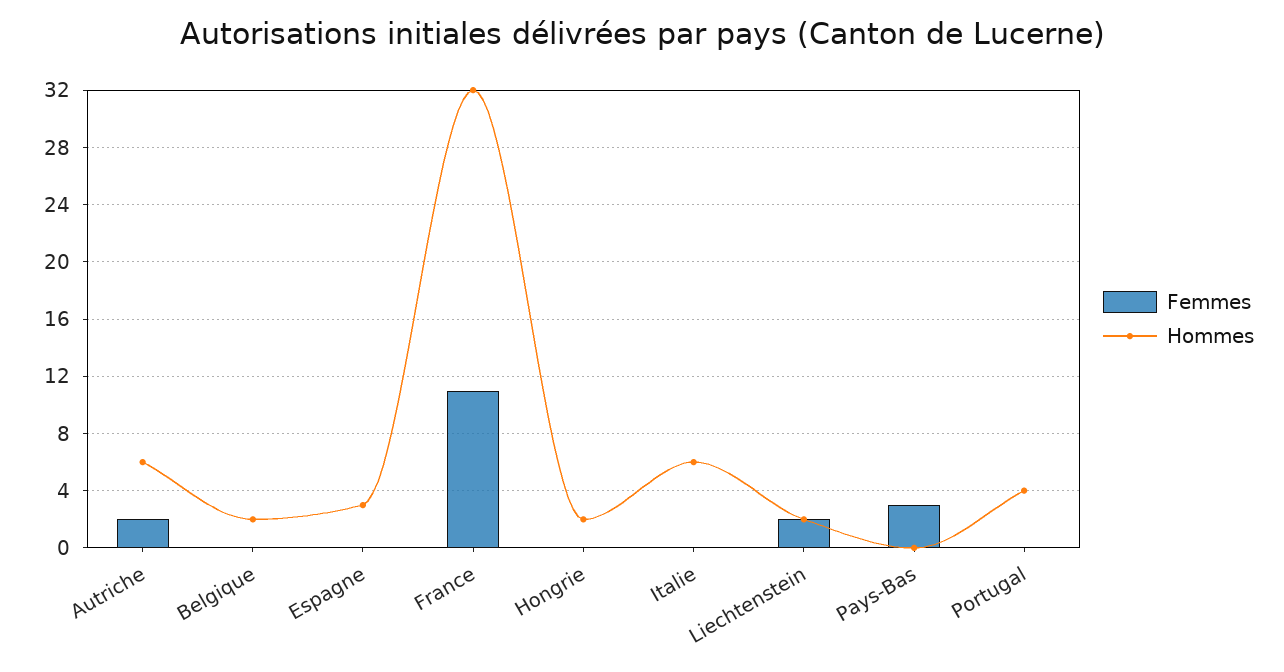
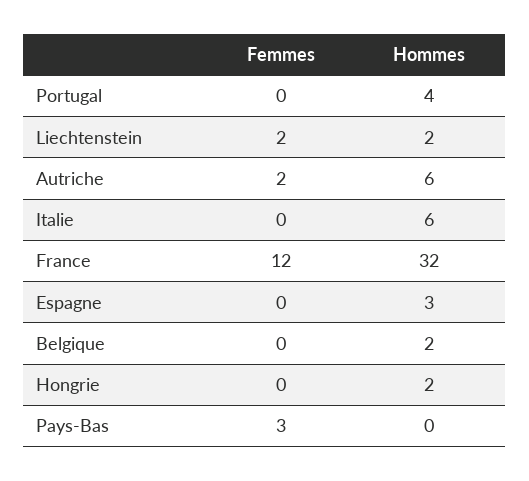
  {
    "Femmes": {
      "Autriche": 2,
      "Belgique": 0,
      "Espagne": 0,
-     "France": 11,
+     "France": 12,
      "Hongrie": 0,
      "Italie": 0,
      "Liechtenstein": 2,
      "Pays-Bas": 3,
      "Portugal": 0
    },
    "Hommes": {
      "Autriche": 6,
      "Belgique": 2,
      "Espagne": 3,
      "France": 32,
      "Hongrie": 2,
      "Italie": 6,
      "Liechtenstein": 2,
      "Pays-Bas": 0,
      "Portugal": 4
    }
  }

